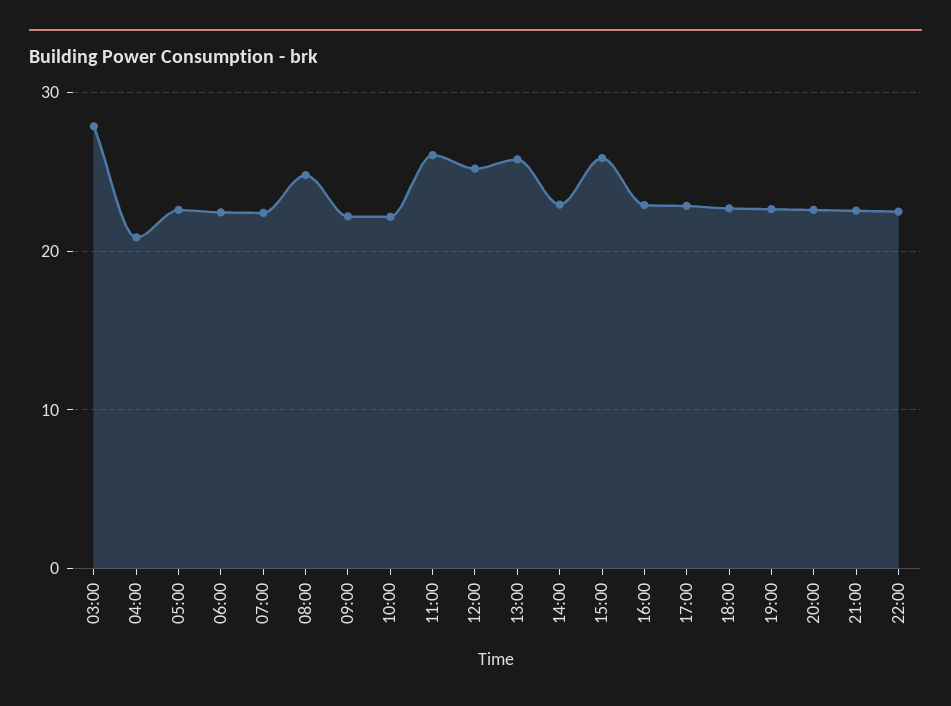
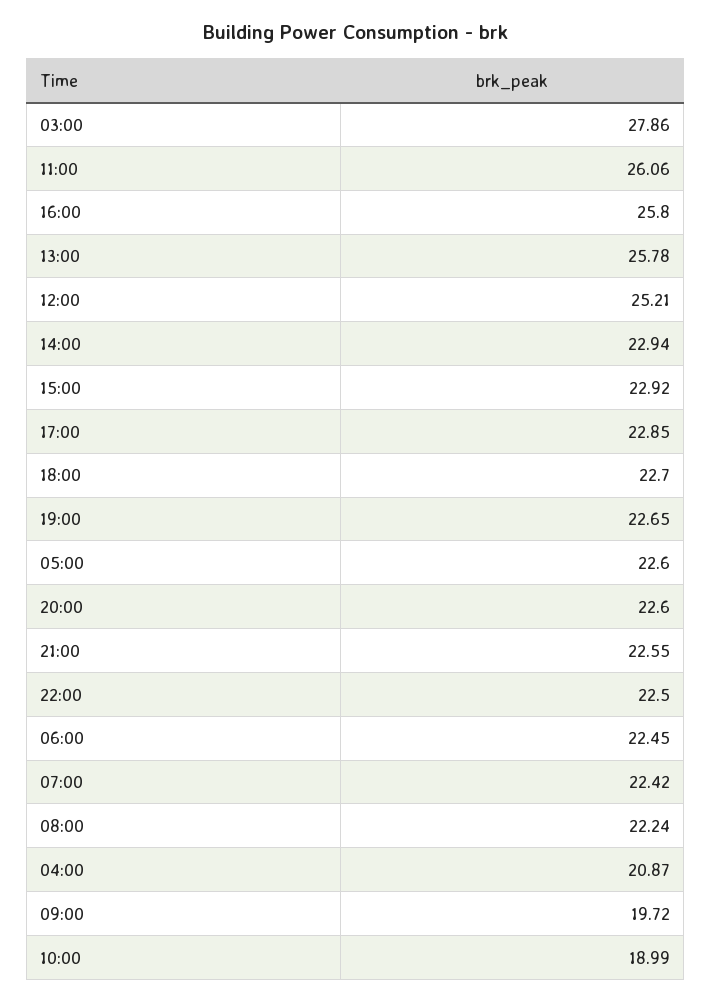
  {
    "03:00": 27.86,
    "04:00": 20.87,
    "05:00": 22.6,
    "06:00": 22.45,
    "07:00": 22.42,
-   "08:00": 25,
+   "08:00": 22.24,
-   "09:00": 22,
+   "09:00": 19.72,
-   "10:00": 22,
+   "10:00": 18.99,
    "11:00": 26.06,
    "12:00": 25.21,
    "13:00": 25.78,
    "14:00": 22.94,
-   "15:00": 26,
+   "15:00": 22.92,
-   "16:00": 23,
+   "16:00": 25.8,
    "17:00": 22.85,
    "18:00": 22.7,
    "19:00": 22.65,
    "20:00": 22.6,
    "21:00": 22.55,
    "22:00": 22.5
  }

